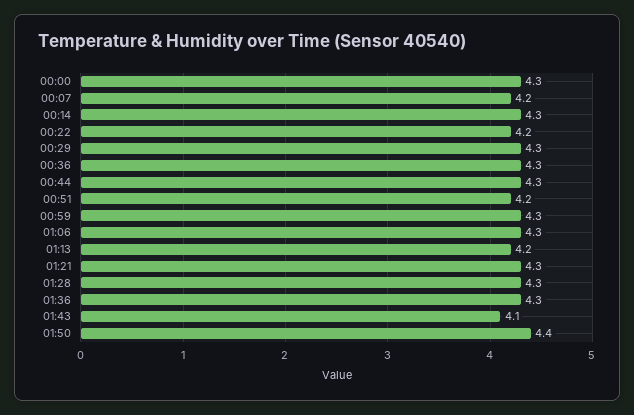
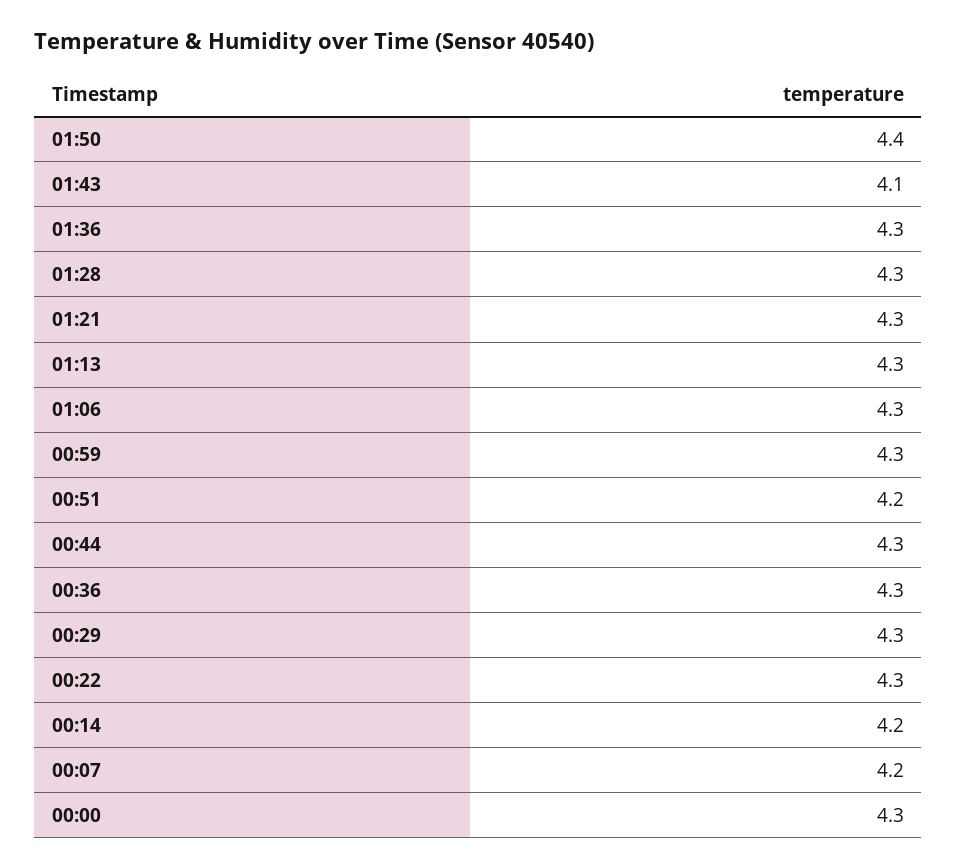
  {
    "00:00": 4.3,
    "00:07": 4.2,
-   "00:14": 4.3,
+   "00:14": 4.2,
-   "00:22": 4.2,
+   "00:22": 4.3,
    "00:29": 4.3,
    "00:36": 4.3,
    "00:44": 4.3,
    "00:51": 4.2,
    "00:59": 4.3,
    "01:06": 4.3,
-   "01:13": 4.2,
+   "01:13": 4.3,
    "01:21": 4.3,
    "01:28": 4.3,
    "01:36": 4.3,
    "01:43": 4.1,
    "01:50": 4.4
  }

